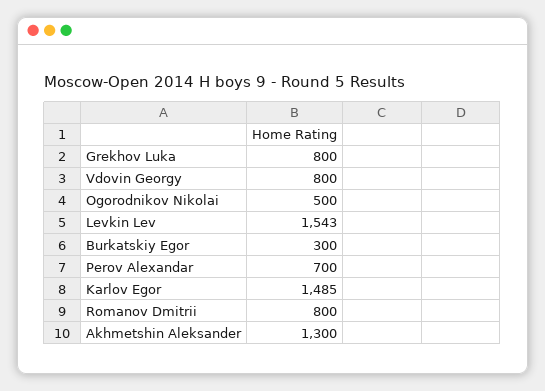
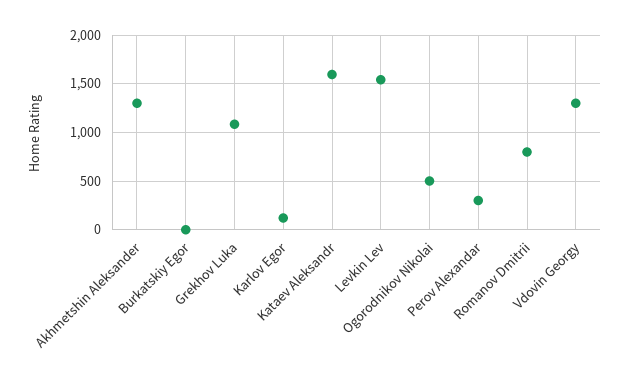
  {
-   "Grekhov Luka": 800,
+   "Grekhov Luka": 1100,
-   "Vdovin Georgy": 800,
+   "Vdovin Georgy": 1300,
    "Ogorodnikov Nikolai": 500,
    "Levkin Lev": 1543,
-   "Burkatskiy Egor": 300,
+   "Burkatskiy Egor": 0,
-   "Perov Alexandar": 700,
+   "Perov Alexandar": 300,
-   "Karlov Egor": 1485,
+   "Karlov Egor": 100,
    "Romanov Dmitrii": 800,
-   "Akhmetshin Aleksander": 1300
+   "Akhmetshin Aleksander": 1300,
+   "Kataev Aleksandr": 1600
  }

